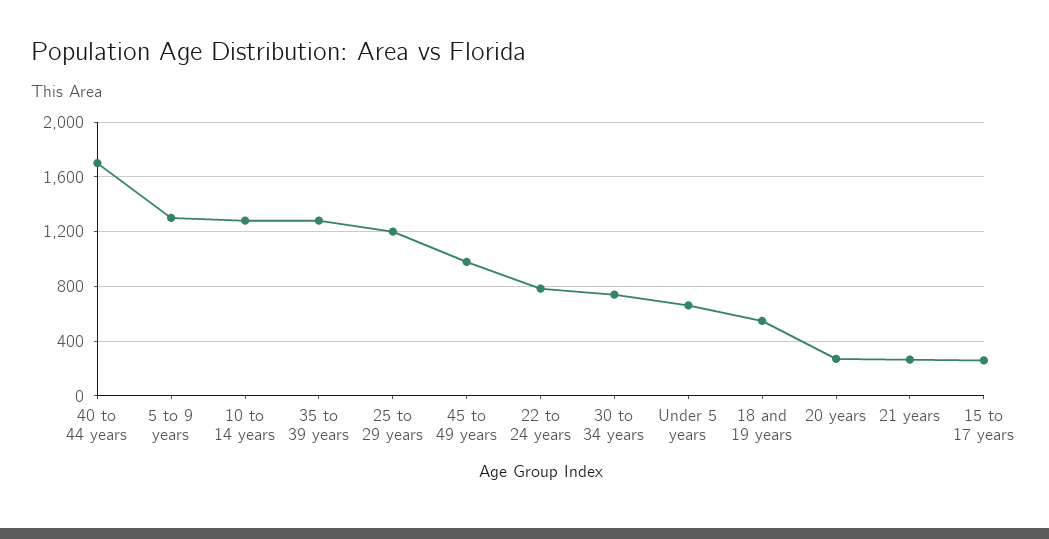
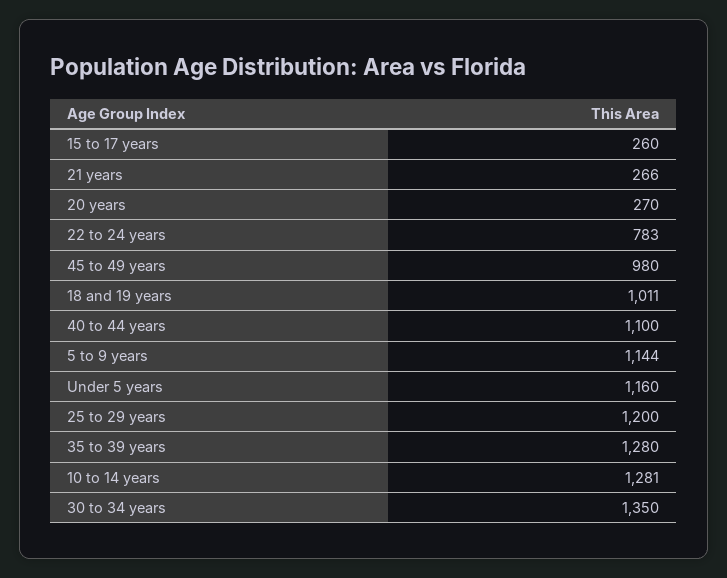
  {
-   "40 to 44 years": 1700,
+   "40 to 44 years": 1100,
-   "5 to 9 years": 1300,
+   "5 to 9 years": 1144,
    "10 to 14 years": 1281,
    "35 to 39 years": 1280,
    "25 to 29 years": 1200,
    "45 to 49 years": 980,
    "22 to 24 years": 783,
-   "30 to 34 years": 750,
+   "30 to 34 years": 1350,
-   "Under 5 years": 650,
+   "Under 5 years": 1160,
-   "18 and 19 years": 550,
+   "18 and 19 years": 1011,
    "20 years": 270,
    "21 years": 266,
    "15 to 17 years": 260
  }

